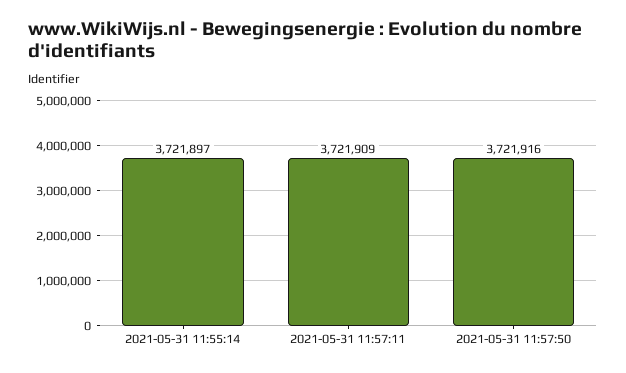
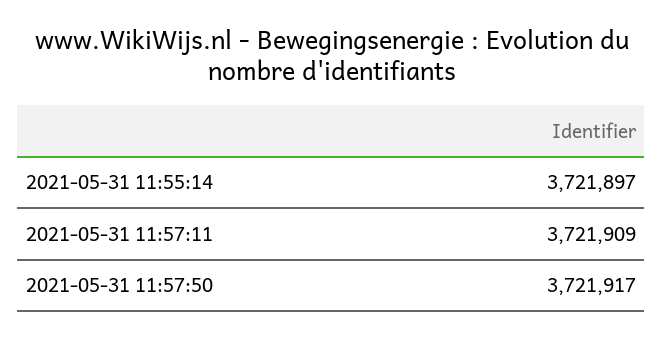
  {
    "2021-05-31 11:55:14": 3721897,
    "2021-05-31 11:57:11": 3721909,
-   "2021-05-31 11:57:50": 3721916
+   "2021-05-31 11:57:50": 3721917
  }

